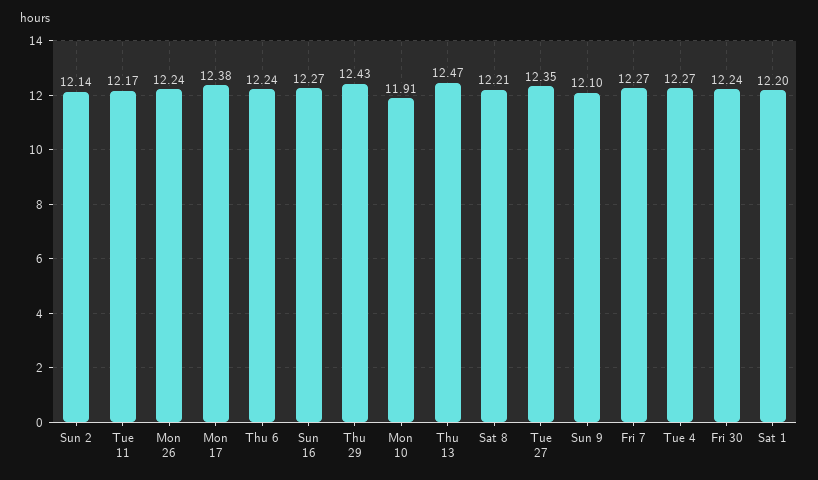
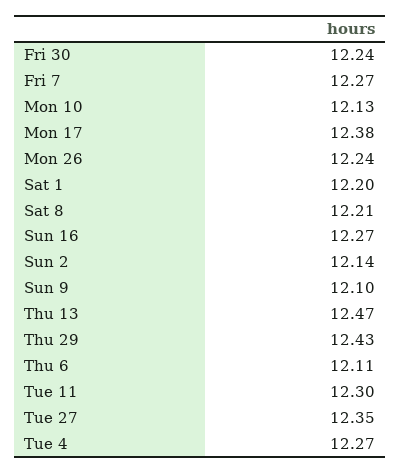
  {
    "Sun 2": 12.14,
-   "Tue 11": 12.17,
+   "Tue 11": 12.3,
    "Mon 26": 12.24,
    "Mon 17": 12.38,
-   "Thu 6": 12.24,
+   "Thu 6": 12.11,
    "Sun 16": 12.27,
    "Thu 29": 12.43,
-   "Mon 10": 11.91,
+   "Mon 10": 12.13,
    "Thu 13": 12.47,
    "Sat 8": 12.21,
    "Tue 27": 12.35,
    "Sun 9": 12.1,
    "Fri 7": 12.27,
    "Tue 4": 12.27,
    "Fri 30": 12.24,
    "Sat 1": 12.2
  }

